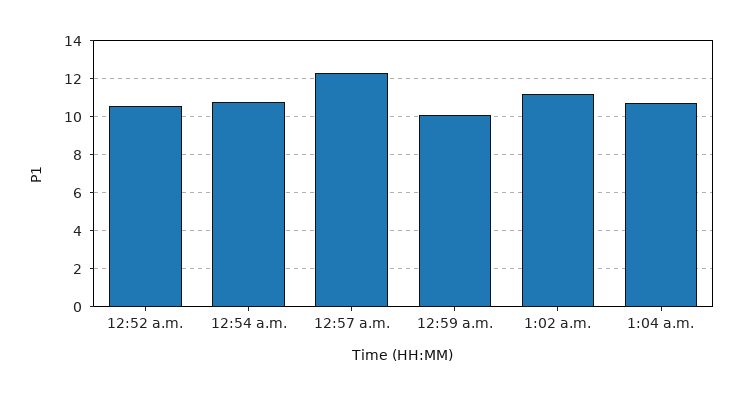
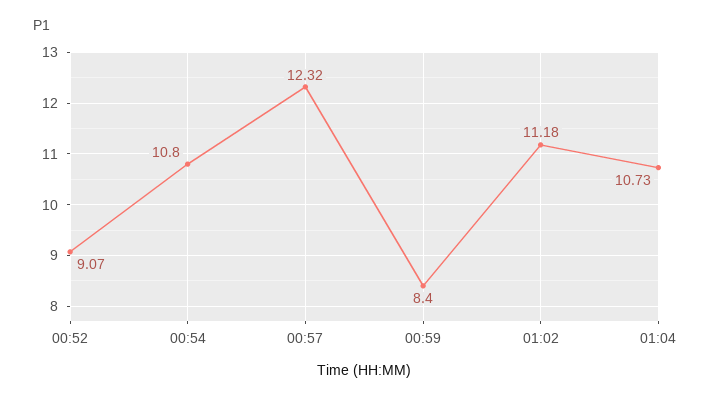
  {
-   "12:52 a.m.": 10.5,
+   "12:52 a.m.": 9.07,
    "12:54 a.m.": 10.8,
    "12:57 a.m.": 12.32,
-   "12:59 a.m.": 10,
+   "12:59 a.m.": 8.4,
    "1:02 a.m.": 11.18,
    "1:04 a.m.": 10.73
  }

